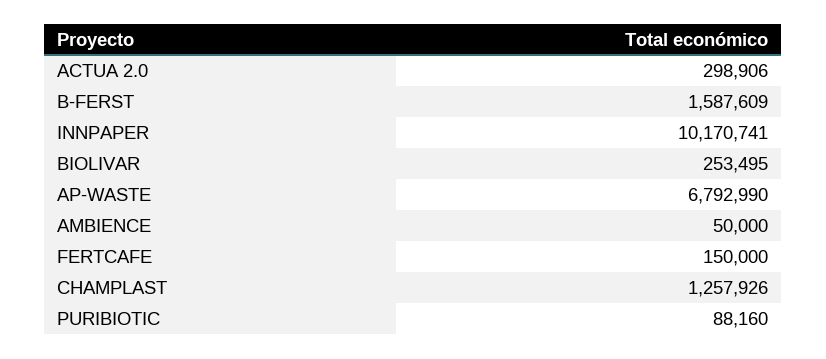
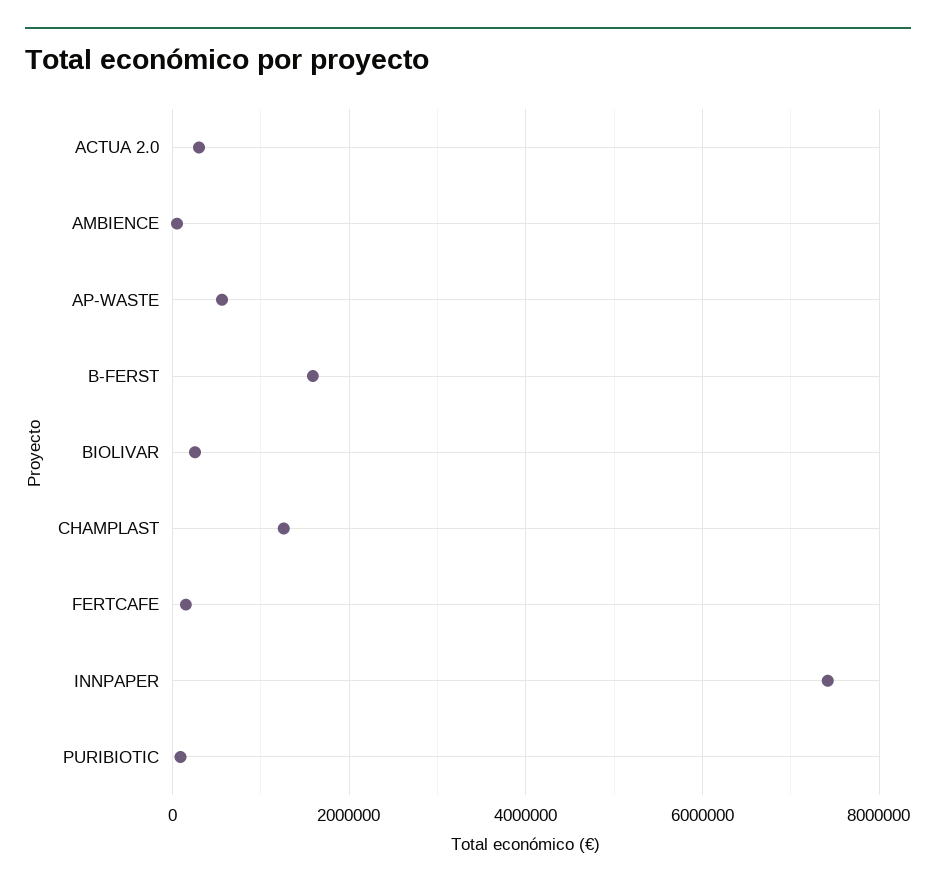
  {
    "ACTUA 2.0": 298906,
    "B-FERST": 1587609,
-   "INNPAPER": 10170741,
+   "INNPAPER": 7400000,
    "BIOLIVAR": 253495,
-   "AP-WASTE": 6792990,
+   "AP-WASTE": 600000,
    "AMBIENCE": 50000,
    "FERTCAFE": 150000,
    "CHAMPLAST": 1257926,
    "PURIBIOTIC": 88160
  }

